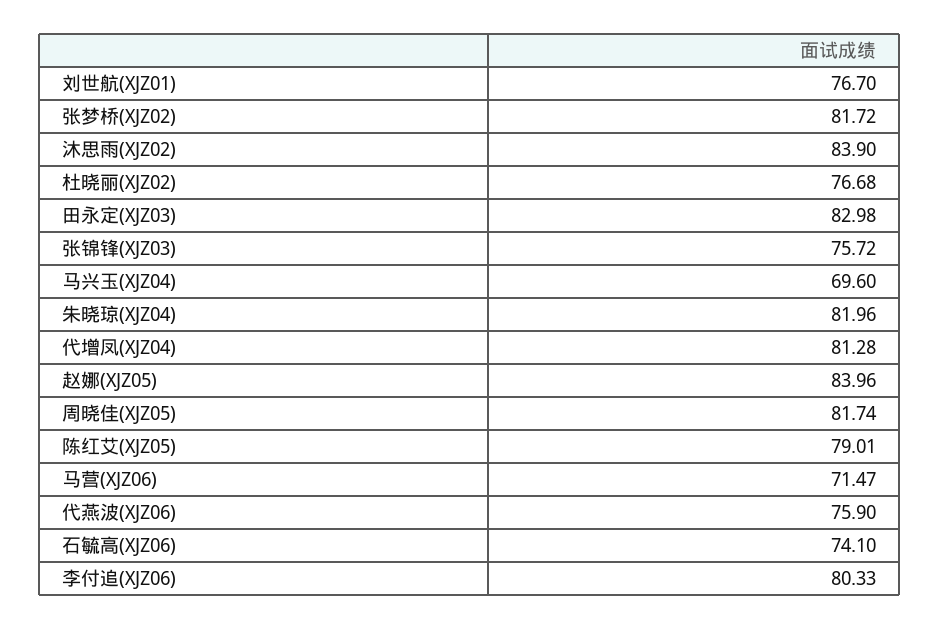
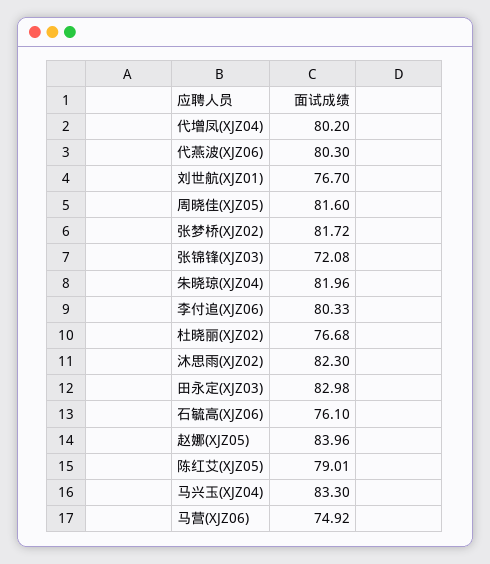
  {
    "刘世航(XJZ01)": 76.7,
    "张梦桥(XJZ02)": 81.72,
-   "沐思雨(XJZ02)": 83.9,
+   "沐思雨(XJZ02)": 82.3,
    "杜晓丽(XJZ02)": 76.68,
    "田永定(XJZ03)": 82.98,
-   "张锦锋(XJZ03)": 75.72,
+   "张锦锋(XJZ03)": 72.08,
-   "马兴玉(XJZ04)": 69.6,
+   "马兴玉(XJZ04)": 83.3,
    "朱晓琼(XJZ04)": 81.96,
-   "代增凤(XJZ04)": 81.28,
+   "代增凤(XJZ04)": 80.2,
    "赵娜(XJZ05)": 83.96,
-   "周晓佳(XJZ05)": 81.74,
+   "周晓佳(XJZ05)": 81.6,
    "陈红艾(XJZ05)": 79.01,
-   "马营(XJZ06)": 71.47,
+   "马营(XJZ06)": 74.92,
-   "代燕波(XJZ06)": 75.9,
+   "代燕波(XJZ06)": 80.3,
-   "石毓高(XJZ06)": 74.1,
+   "石毓高(XJZ06)": 76.1,
    "李付追(XJZ06)": 80.33
  }

